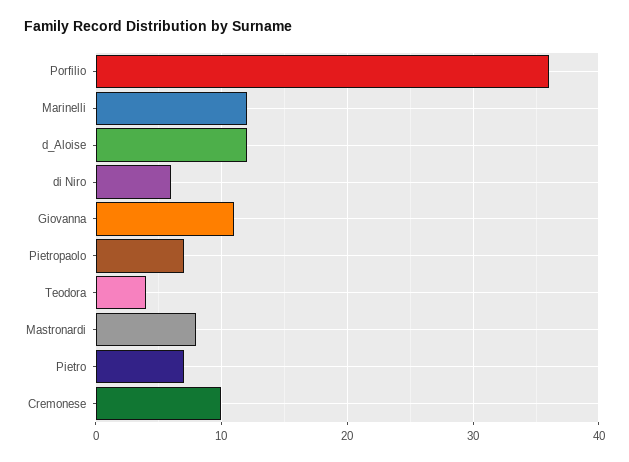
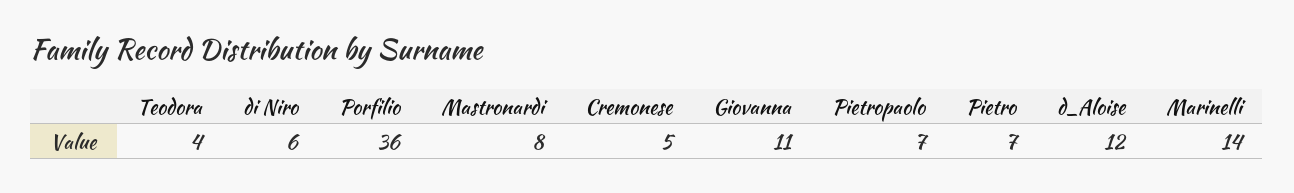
  {
    "Porfilio": 36,
-   "Marinelli": 12,
+   "Marinelli": 14,
    "d_Aloise": 12,
    "di Niro": 6,
    "Giovanna": 11,
    "Pietropaolo": 7,
    "Teodora": 4,
    "Mastronardi": 8,
    "Pietro": 7,
-   "Cremonese": 10
+   "Cremonese": 5
  }

